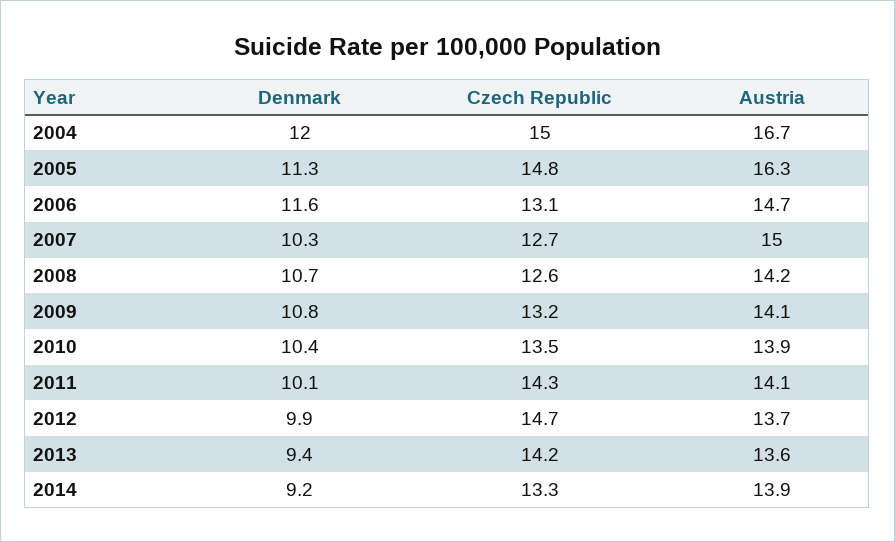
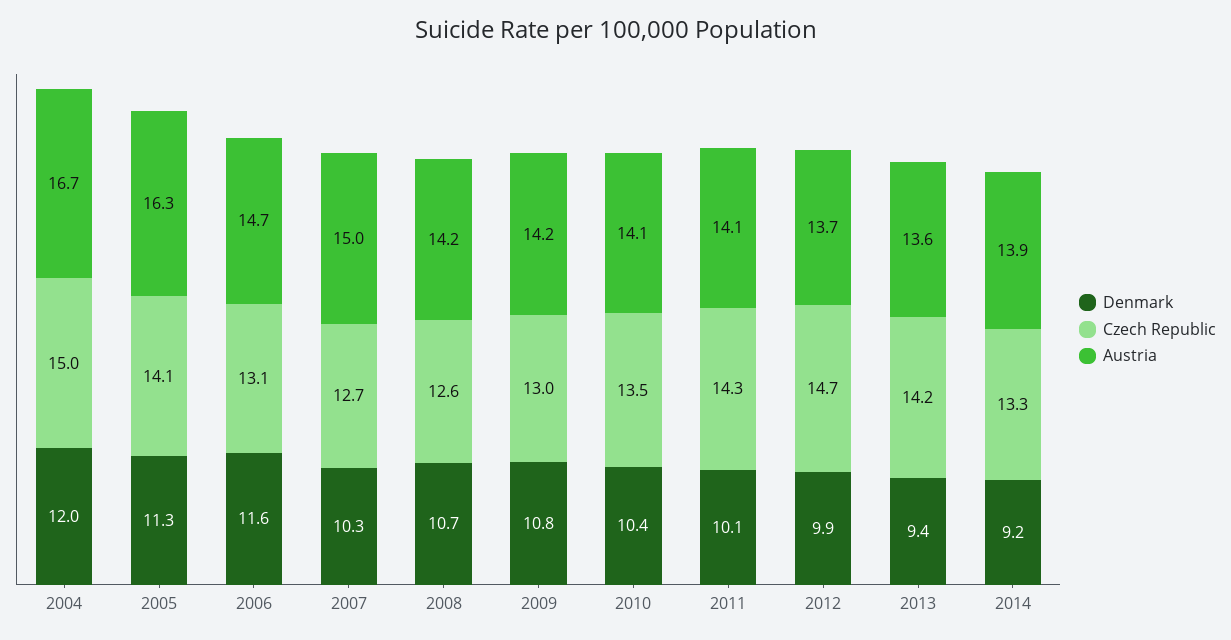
  {
    "Denmark": {
      "2004": 12,
      "2005": 11.3,
      "2006": 11.6,
      "2007": 10.3,
      "2008": 10.7,
      "2009": 10.8,
      "2010": 10.4,
      "2011": 10.1,
      "2012": 9.9,
      "2013": 9.4,
      "2014": 9.2
    },
    "Czech Republic": {
      "2004": 15,
-     "2005": 14.8,
+     "2005": 14.1,
      "2006": 13.1,
      "2007": 12.7,
      "2008": 12.6,
-     "2009": 13.2,
+     "2009": 13,
      "2010": 13.5,
      "2011": 14.3,
      "2012": 14.7,
      "2013": 14.2,
      "2014": 13.3
    },
    "Austria": {
      "2004": 16.7,
      "2005": 16.3,
      "2006": 14.7,
      "2007": 15,
      "2008": 14.2,
-     "2009": 14.1,
+     "2009": 14.2,
-     "2010": 13.9,
+     "2010": 14.1,
      "2011": 14.1,
      "2012": 13.7,
      "2013": 13.6,
      "2014": 13.9
    }
  }

